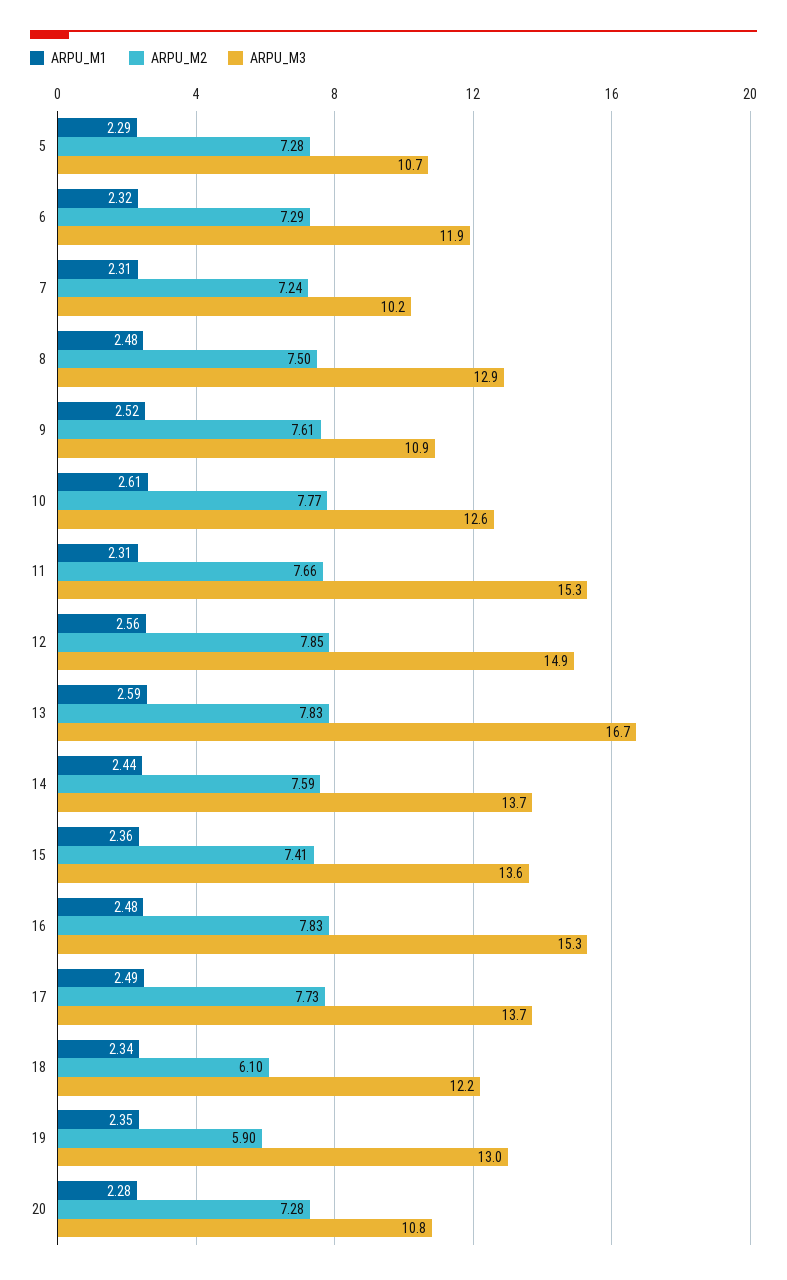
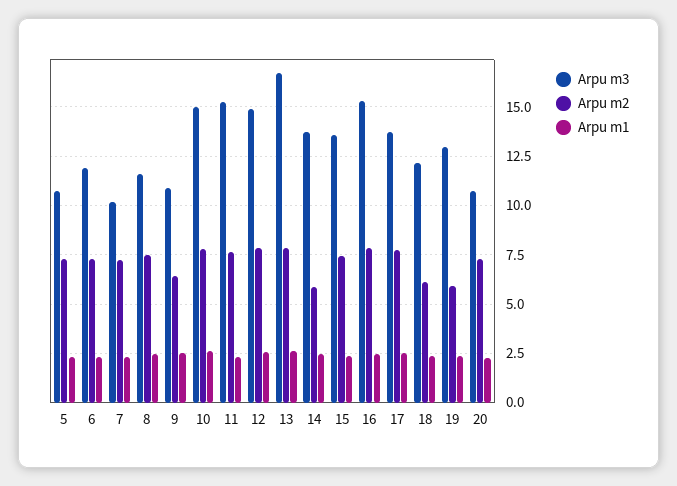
  {
    "ARPU_M1": {
      "5": 2.29,
      "6": 2.32,
      "7": 2.31,
      "8": 2.48,
      "9": 2.52,
      "10": 2.61,
      "11": 2.31,
      "12": 2.56,
      "13": 2.59,
      "14": 2.44,
      "15": 2.36,
      "16": 2.48,
      "17": 2.49,
      "18": 2.34,
      "19": 2.35,
      "20": 2.28
    },
    "ARPU_M2": {
      "5": 7.28,
      "6": 7.29,
      "7": 7.24,
      "8": 7.5,
-     "9": 7.61,
+     "9": 6.5,
      "10": 7.77,
      "11": 7.66,
      "12": 7.85,
      "13": 7.83,
-     "14": 7.59,
+     "14": 6,
      "15": 7.41,
      "16": 7.83,
      "17": 7.73,
      "18": 6.1,
      "19": 5.9,
      "20": 7.28
    },
    "ARPU_M3": {
      "5": 10.7,
      "6": 11.9,
      "7": 10.2,
-     "8": 12.9,
+     "8": 11.5,
      "9": 10.9,
-     "10": 12.6,
+     "10": 15,
      "11": 15.3,
      "12": 14.9,
      "13": 16.7,
      "14": 13.7,
      "15": 13.6,
      "16": 15.3,
      "17": 13.7,
      "18": 12.2,
      "19": 13,
      "20": 10.8
    }
  }

